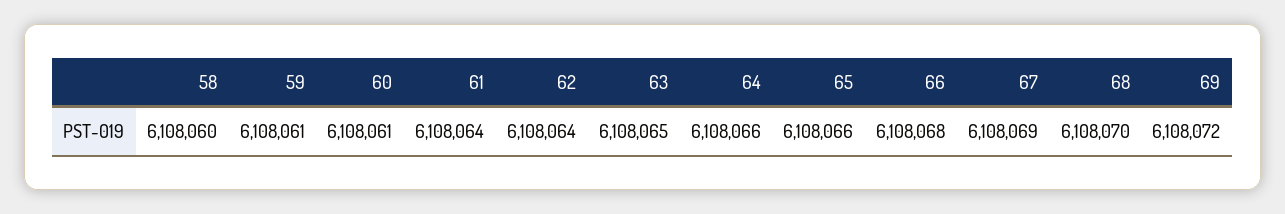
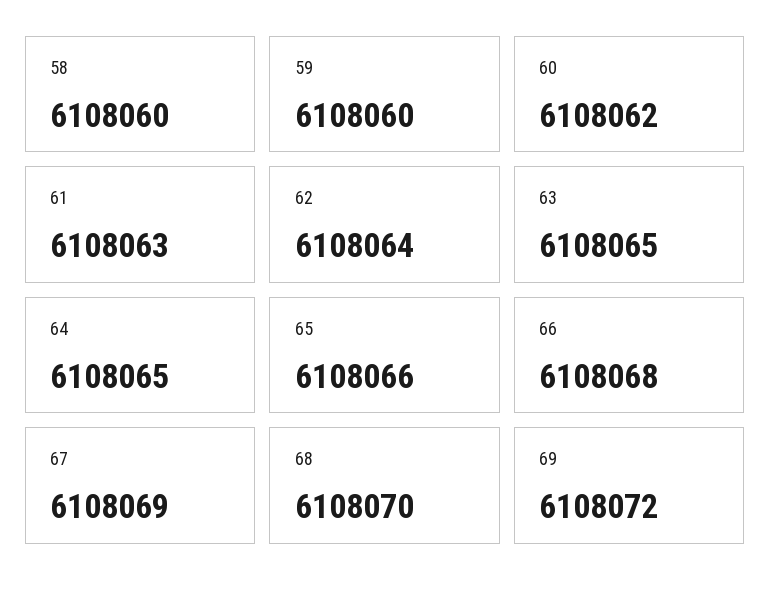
  {
    "58": 6108060,
-   "59": 6108061,
+   "59": 6108060,
-   "60": 6108061,
+   "60": 6108062,
-   "61": 6108064,
+   "61": 6108063,
    "62": 6108064,
    "63": 6108065,
-   "64": 6108066,
+   "64": 6108065,
    "65": 6108066,
    "66": 6108068,
    "67": 6108069,
    "68": 6108070,
    "69": 6108072
  }

